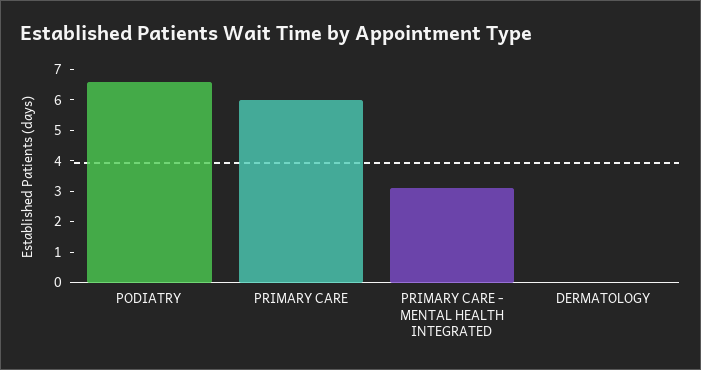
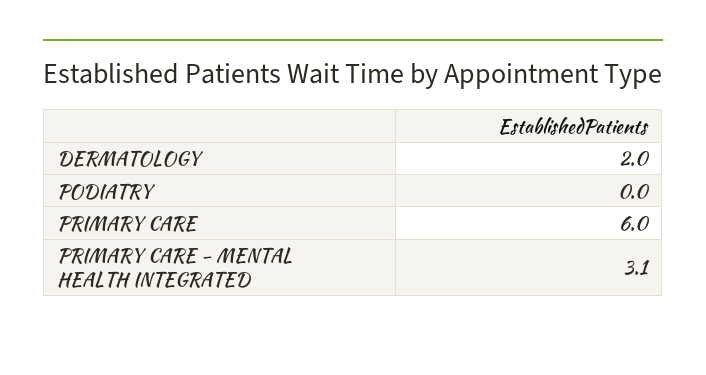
  {
-   "PODIATRY": 6.5,
+   "PODIATRY": 0,
    "PRIMARY CARE": 6,
    "PRIMARY CARE - MENTAL HEALTH INTEGRATED": 3.1,
-   "DERMATOLOGY": 0
+   "DERMATOLOGY": 2
  }

